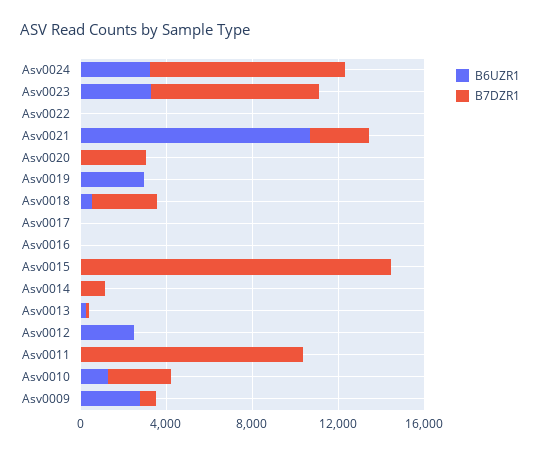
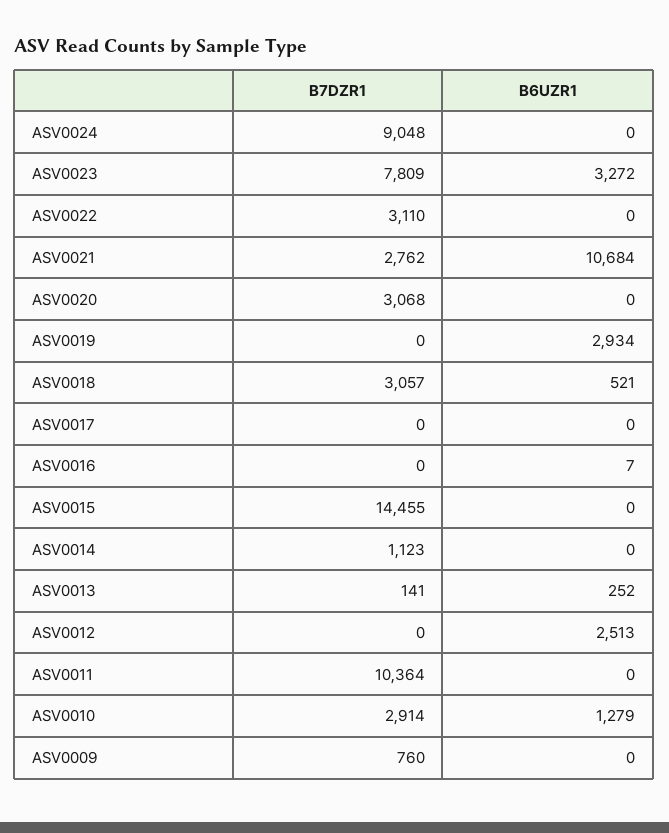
  {
    "B6UZR1": {
-     "Asv0024": 3000,
+     "Asv0024": 0,
      "Asv0023": 3272,
      "Asv0022": 0,
      "Asv0021": 10684,
      "Asv0020": 0,
      "Asv0019": 2934,
      "Asv0018": 521,
      "Asv0017": 0,
      "Asv0016": 7,
      "Asv0015": 0,
      "Asv0014": 0,
      "Asv0013": 252,
      "Asv0012": 2513,
      "Asv0011": 0,
      "Asv0010": 1279,
-     "Asv0009": 3000
+     "Asv0009": 0
    },
    "B7DZR1": {
      "Asv0024": 9048,
      "Asv0023": 7809,
-     "Asv0022": 0,
+     "Asv0022": 3110,
      "Asv0021": 2762,
      "Asv0020": 3068,
      "Asv0019": 0,
      "Asv0018": 3057,
      "Asv0017": 0,
      "Asv0016": 0,
      "Asv0015": 14455,
      "Asv0014": 1123,
      "Asv0013": 141,
      "Asv0012": 0,
      "Asv0011": 10364,
      "Asv0010": 2914,
      "Asv0009": 760
    }
  }

